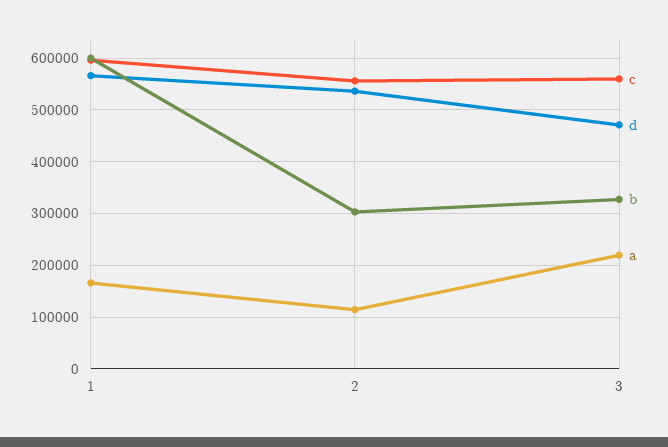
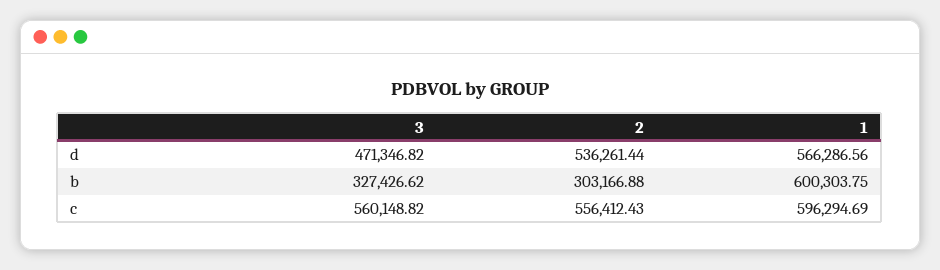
  {
    "c": {
      "1": 596294.69,
      "2": 556412.43,
      "3": 560148.82
    },
    "d": {
      "1": 566286.56,
      "2": 536261.44,
      "3": 471346.82
    },
    "b": {
      "1": 600303.75,
      "2": 303166.88,
      "3": 327426.62
-   },
+   }
-   "a": {
-     "1": 160000,
-     "2": 120000,
-     "3": 220000
-   }
  }

